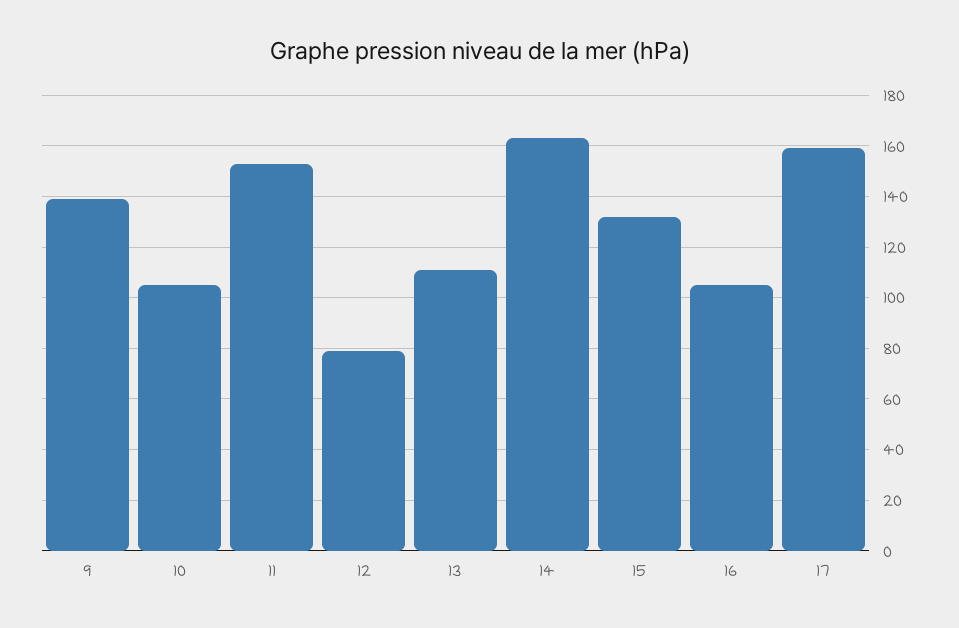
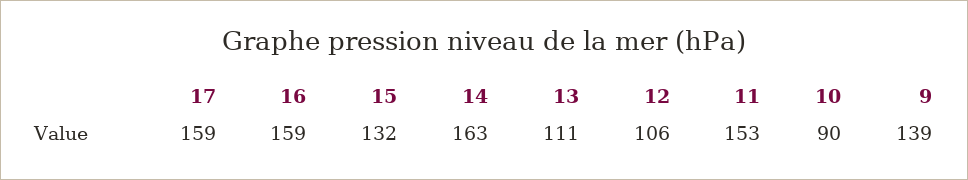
  {
    "9": 139,
-   "10": 105,
+   "10": 90,
    "11": 153,
-   "12": 80,
+   "12": 106,
    "13": 111,
    "14": 163,
    "15": 132,
-   "16": 105,
+   "16": 159,
    "17": 159
  }

